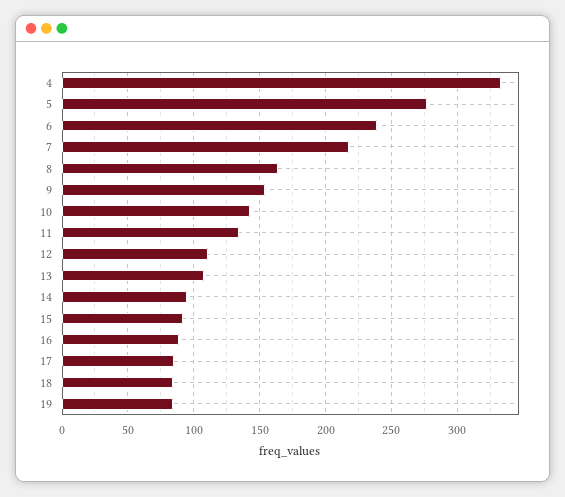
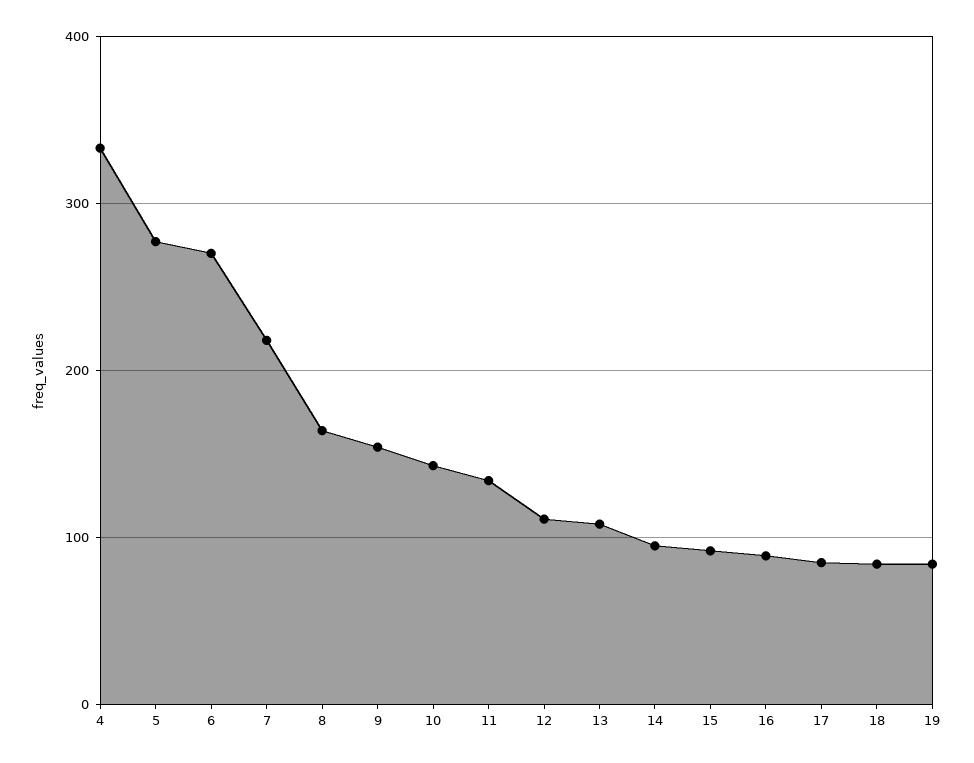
  {
    "4": 335,
    "5": 275,
-   "6": 240,
+   "6": 270,
    "7": 220,
    "8": 165,
    "9": 155,
    "10": 145,
    "11": 135,
    "12": 110,
    "13": 110,
    "14": 95,
    "15": 90,
    "16": 90,
    "17": 85,
    "18": 85,
    "19": 85
  }

